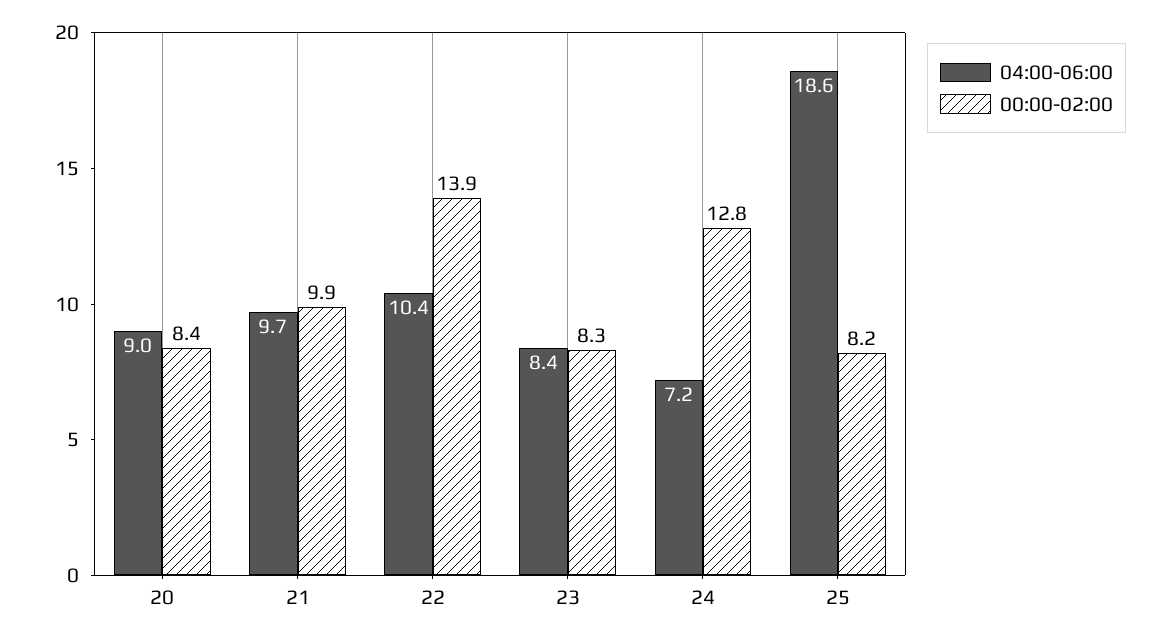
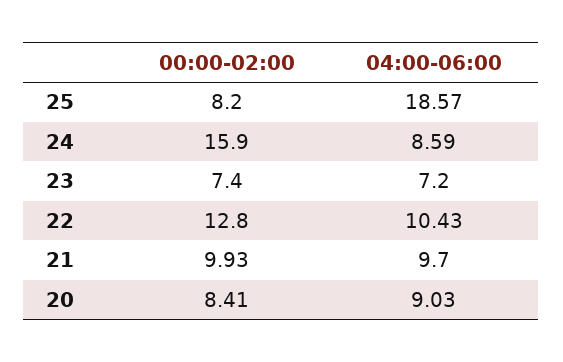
  {
    "04:00-06:00": {
      "20": 9.03,
      "21": 9.7,
      "22": 10.43,
-     "23": 8.4,
+     "23": 7.2,
-     "24": 7.2,
+     "24": 8.59,
      "25": 18.57
    },
    "00:00-02:00": {
      "20": 8.41,
      "21": 9.93,
-     "22": 13.9,
+     "22": 12.8,
-     "23": 8.3,
+     "23": 7.4,
-     "24": 12.8,
+     "24": 15.9,
      "25": 8.2
    }
  }

